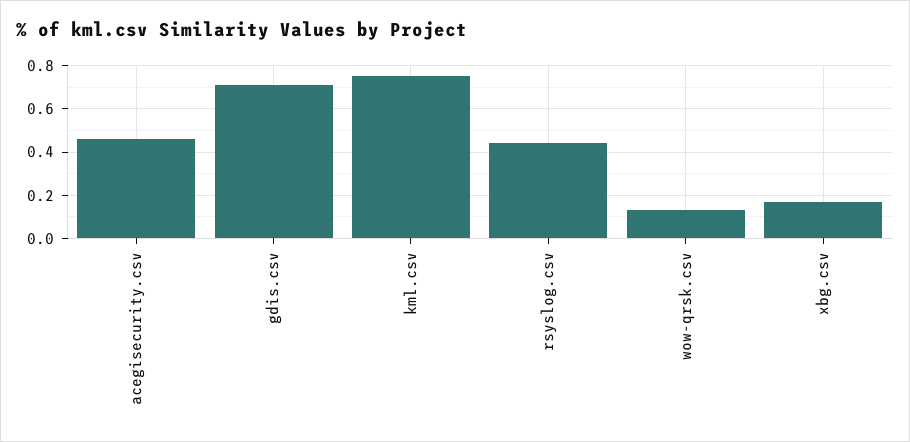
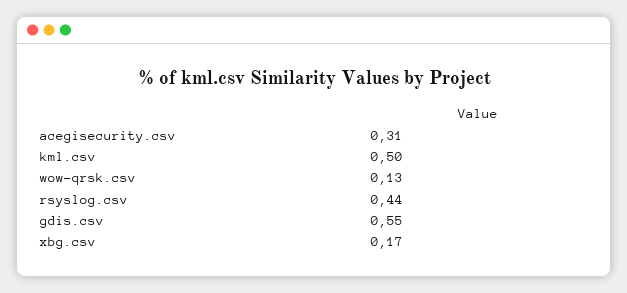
  {
-   "acegisecurity.csv": 0.45,
+   "acegisecurity.csv": 0.31,
-   "gdis.csv": 0.7,
+   "gdis.csv": 0.55,
-   "kml.csv": 0.75,
+   "kml.csv": 0.5,
    "rsyslog.csv": 0.44,
    "wow-qrsk.csv": 0.13,
    "xbg.csv": 0.17
  }

